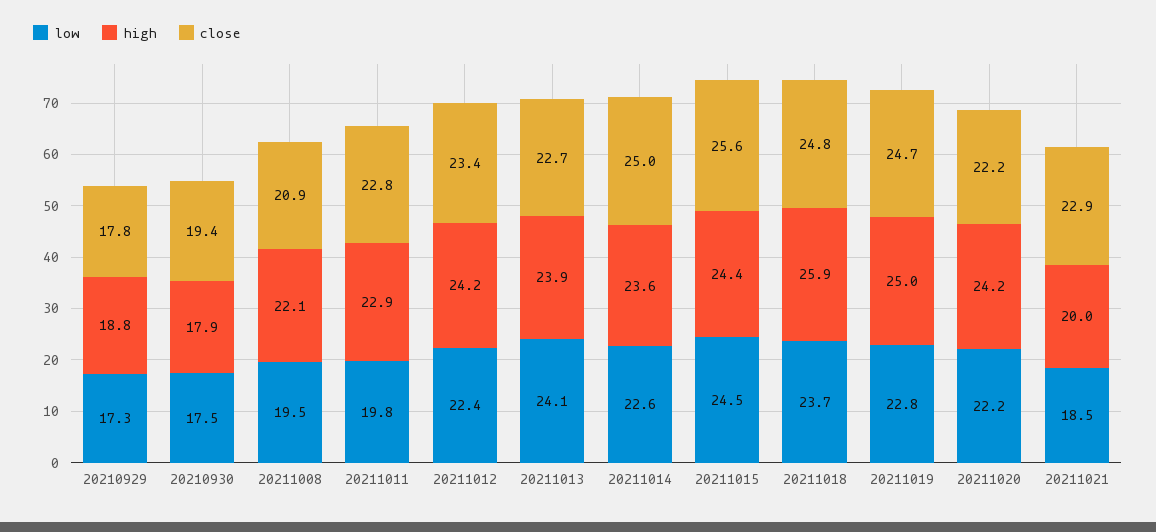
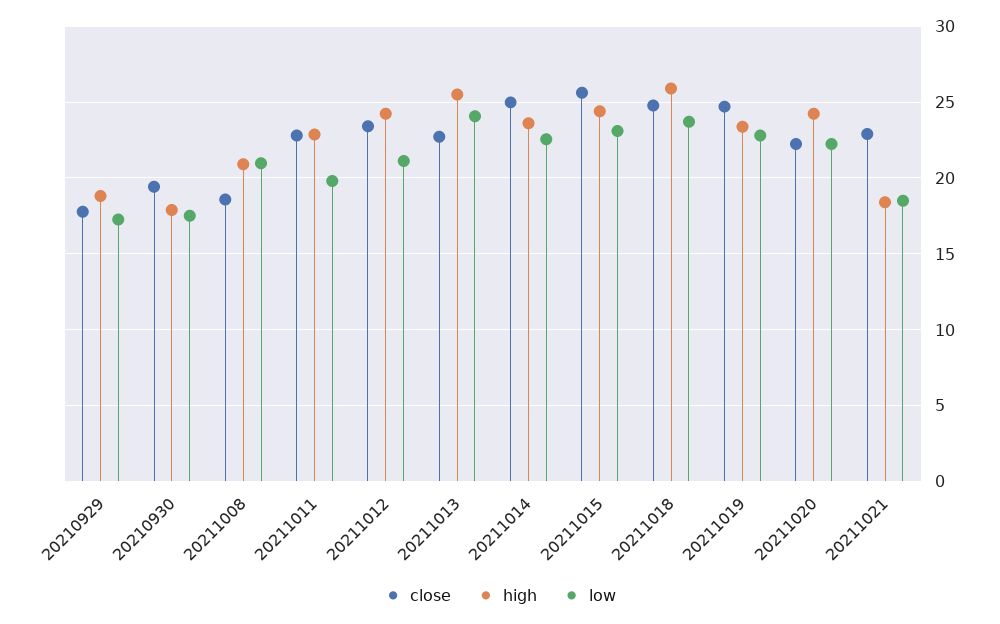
  {
    "low": {
      "20210929": 17.3,
      "20210930": 17.5,
-     "20211008": 19.5,
+     "20211008": 21,
      "20211011": 19.8,
-     "20211012": 22.4,
+     "20211012": 21,
      "20211013": 24.1,
      "20211014": 22.6,
-     "20211015": 24.5,
+     "20211015": 23,
      "20211018": 23.7,
      "20211019": 22.8,
      "20211020": 22.2,
      "20211021": 18.5
    },
    "high": {
      "20210929": 18.8,
      "20210930": 17.9,
-     "20211008": 22.1,
+     "20211008": 21,
      "20211011": 22.9,
      "20211012": 24.2,
-     "20211013": 23.9,
+     "20211013": 25.5,
      "20211014": 23.6,
      "20211015": 24.4,
      "20211018": 25.9,
-     "20211019": 25,
+     "20211019": 23.5,
      "20211020": 24.2,
-     "20211021": 20
+     "20211021": 18.5
    },
    "close": {
      "20210929": 17.8,
      "20210930": 19.4,
-     "20211008": 20.9,
+     "20211008": 18.5,
      "20211011": 22.8,
      "20211012": 23.4,
      "20211013": 22.7,
      "20211014": 25,
      "20211015": 25.6,
      "20211018": 24.8,
      "20211019": 24.7,
      "20211020": 22.2,
      "20211021": 22.9
    }
  }

